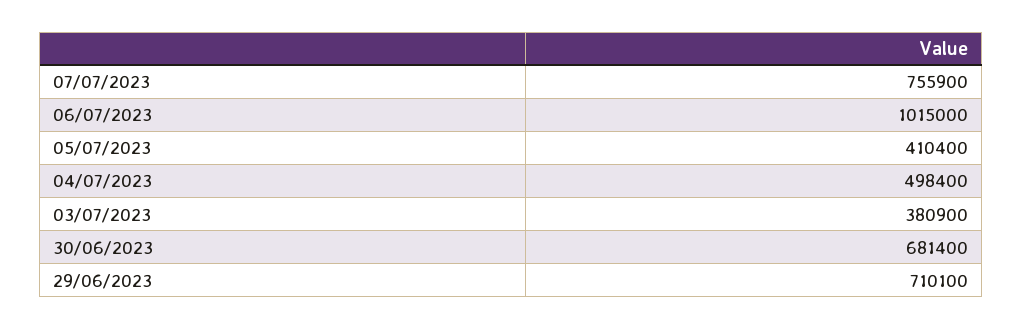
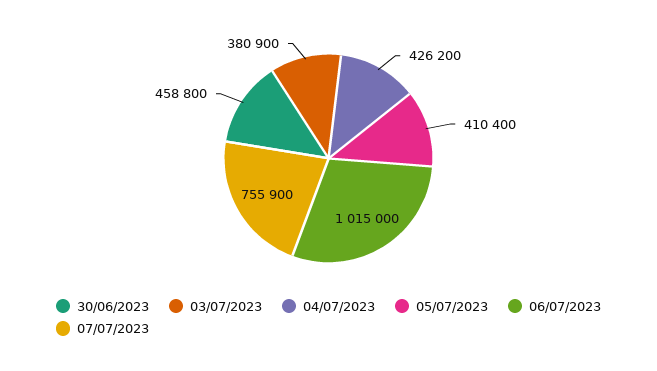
  {
    "07/07/2023": 755900,
    "06/07/2023": 1015000,
    "05/07/2023": 410400,
-   "04/07/2023": 498400,
+   "04/07/2023": 426200,
    "03/07/2023": 380900,
-   "30/06/2023": 681400,
+   "30/06/2023": 458800
-   "29/06/2023": 710100
  }

